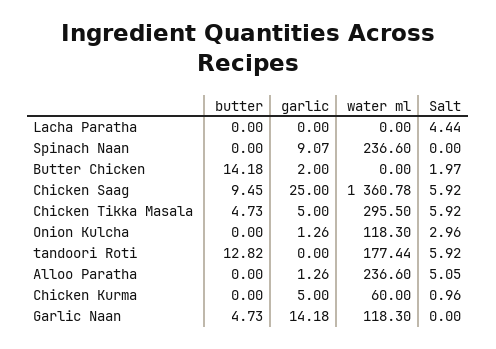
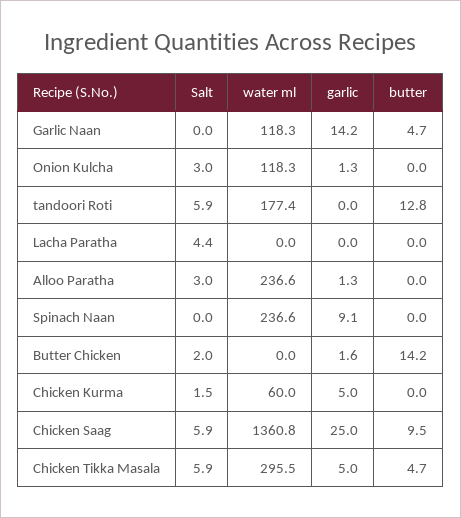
  {
    "butter": {
      "Lacha Paratha": 0,
      "Spinach Naan": 0,
      "Butter Chicken": 14.18,
      "Chicken Saag": 9.45,
      "Chicken Tikka Masala": 4.73,
      "Onion Kulcha": 0,
      "tandoori Roti": 12.82,
      "Alloo Paratha": 0,
      "Chicken Kurma": 0,
      "Garlic Naan": 4.73
    },
    "garlic": {
      "Lacha Paratha": 0,
      "Spinach Naan": 9.07,
-     "Butter Chicken": 2,
+     "Butter Chicken": 1.6,
      "Chicken Saag": 25,
      "Chicken Tikka Masala": 5,
      "Onion Kulcha": 1.26,
      "tandoori Roti": 0,
      "Alloo Paratha": 1.26,
      "Chicken Kurma": 5,
      "Garlic Naan": 14.18
    },
    "water ml": {
      "Lacha Paratha": 0,
      "Spinach Naan": 236.6,
      "Butter Chicken": 0,
      "Chicken Saag": 1360.78,
      "Chicken Tikka Masala": 295.5,
      "Onion Kulcha": 118.3,
      "tandoori Roti": 177.44,
      "Alloo Paratha": 236.6,
      "Chicken Kurma": 60,
      "Garlic Naan": 118.3
    },
    "Salt": {
      "Lacha Paratha": 4.44,
      "Spinach Naan": 0,
      "Butter Chicken": 1.97,
      "Chicken Saag": 5.92,
      "Chicken Tikka Masala": 5.92,
      "Onion Kulcha": 2.96,
      "tandoori Roti": 5.92,
-     "Alloo Paratha": 5.05,
+     "Alloo Paratha": 3,
-     "Chicken Kurma": 0.96,
+     "Chicken Kurma": 1.5,
      "Garlic Naan": 0
    }
  }

